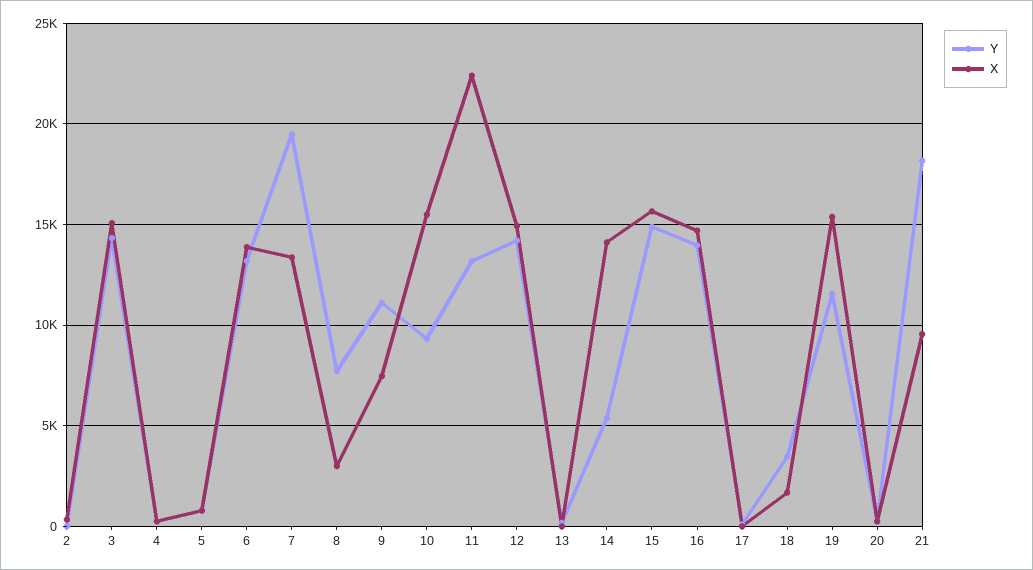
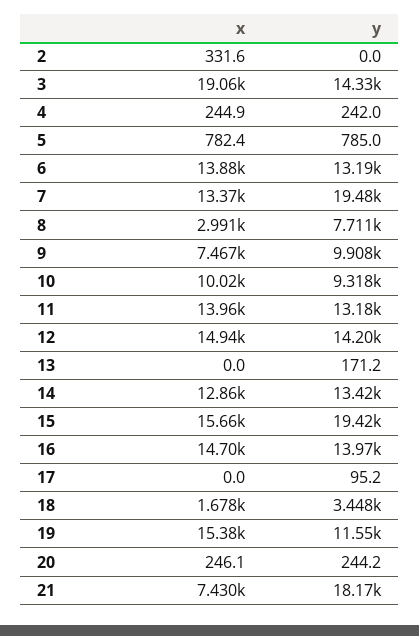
  {
    "Y": {
      "2": 0,
      "3": 14330,
      "4": 242,
      "5": 785,
      "6": 13190,
      "7": 19480,
      "8": 7711,
-     "9": 11000,
+     "9": 9908,
      "10": 9318,
      "11": 13180,
      "12": 14200,
      "13": 171.2,
-     "14": 5500,
+     "14": 13420,
-     "15": 15000,
+     "15": 19420,
      "16": 13970,
      "17": 95.2,
      "18": 3448,
      "19": 11550,
      "20": 244.2,
      "21": 18170
    },
    "X": {
      "2": 331.6,
-     "3": 15000,
+     "3": 19060,
      "4": 244.9,
      "5": 782.4,
      "6": 13880,
      "7": 13370,
      "8": 2991,
      "9": 7467,
-     "10": 15500,
+     "10": 10020,
-     "11": 22500,
+     "11": 13960,
      "12": 14940,
      "13": 0,
-     "14": 14000,
+     "14": 12860,
      "15": 15660,
      "16": 14700,
      "17": 0,
      "18": 1678,
      "19": 15380,
      "20": 246.1,
-     "21": 9500
+     "21": 7430
    }
  }

